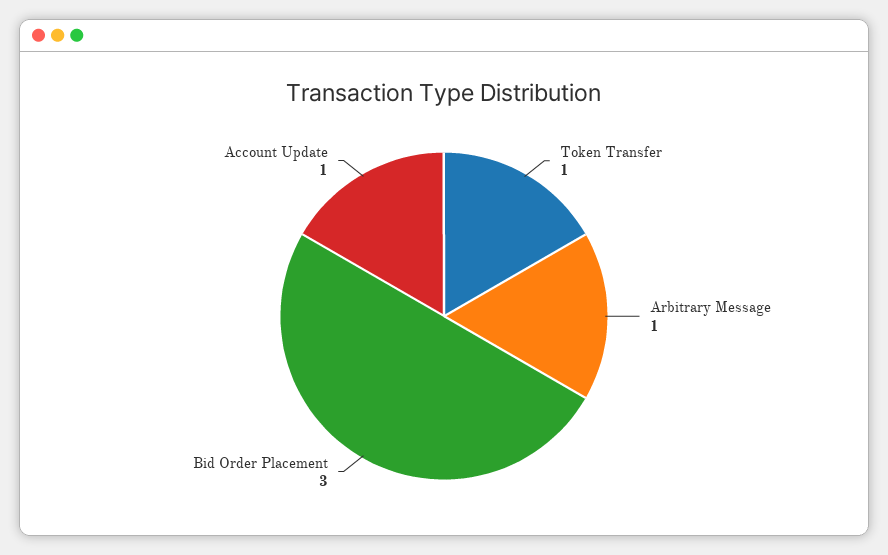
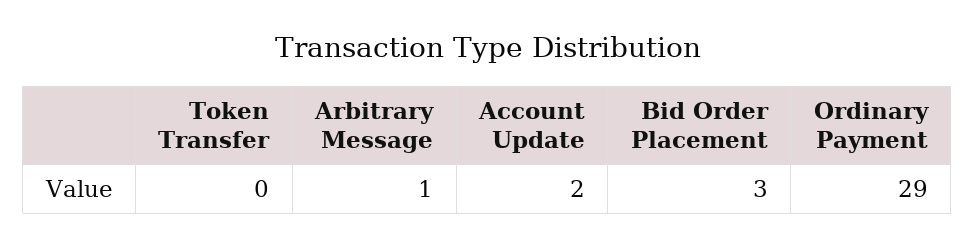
  {
-   "Token Transfer": 1,
+   "Token Transfer": 0,
    "Arbitrary Message": 1,
    "Bid Order Placement": 3,
-   "Account Update": 1
+   "Account Update": 2,
+   "Ordinary Payment": 29
  }

